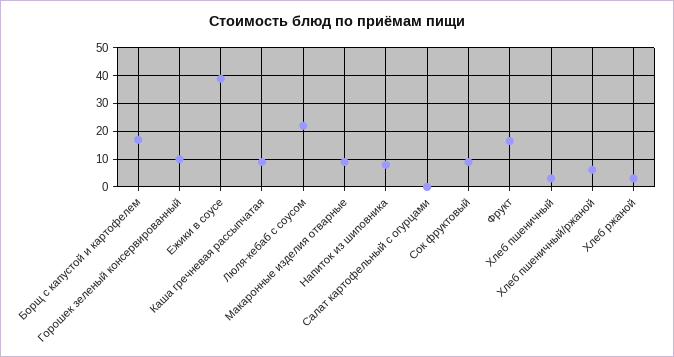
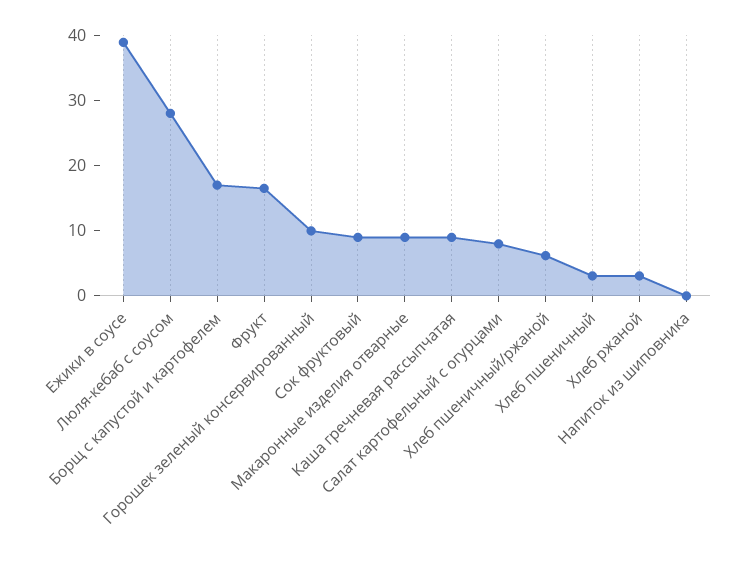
  {
    "Борщ с капустой и картофелем": 18,
    "Горошек зеленый консервированный": 10,
    "Ежики в соусе": 38,
    "Каша гречневая рассыпчатая": 10,
-   "Люля-кебаб с соусом": 22.5,
+   "Люля-кебаб с соусом": 28,
    "Макаронные изделия отварные": 10,
-   "Напиток из шиповника": 7.5,
+   "Напиток из шиповника": 0,
-   "Салат картофельный с огурцами": 0,
+   "Салат картофельный с огурцами": 8,
    "Сок фруктовый": 10,
    "Фрукт": 16,
    "Хлеб пшеничный": 4,
    "Хлеб пшеничный/ржаной": 6,
    "Хлеб ржаной": 4
  }

